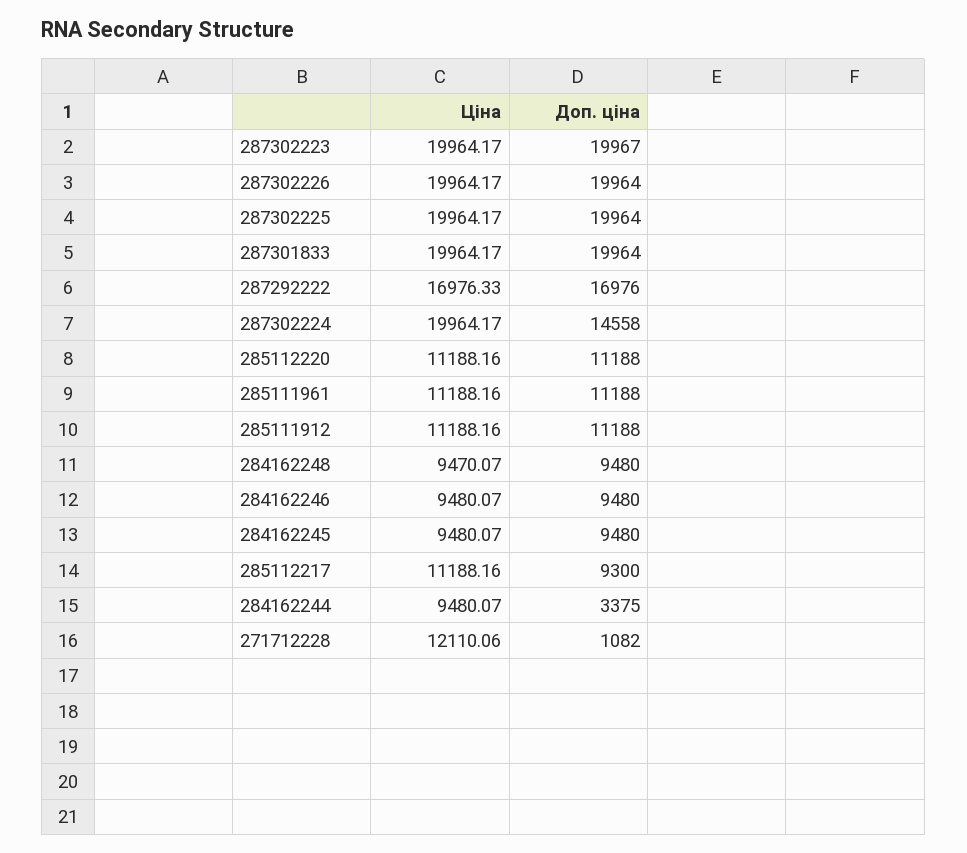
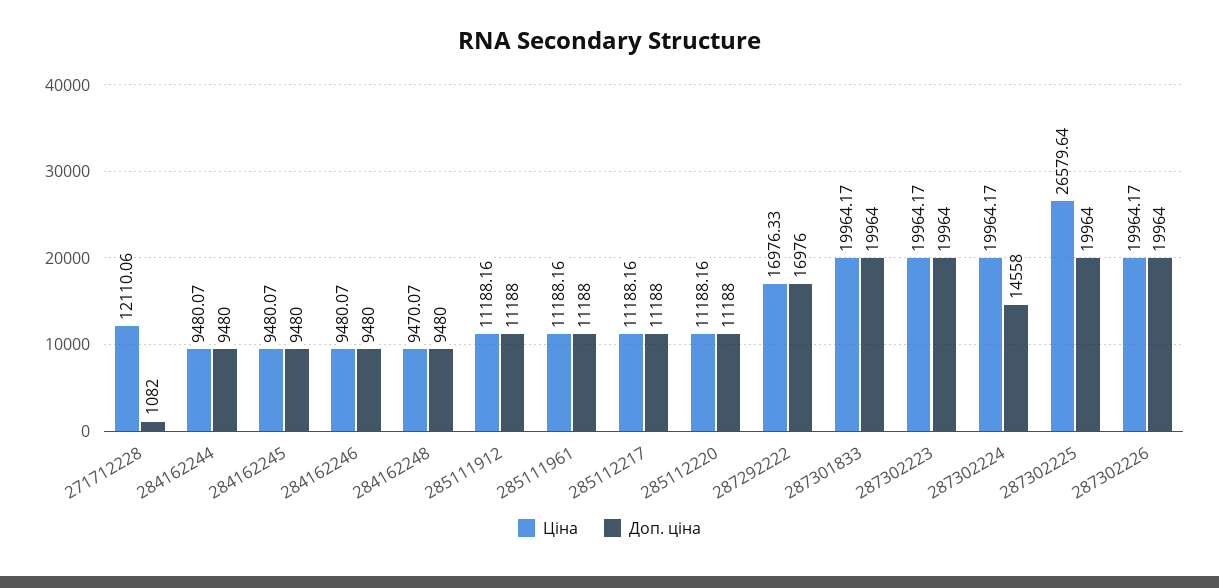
  {
    "Ціна": {
      "287302223": 19964.17,
      "287302226": 19964.17,
-     "287302225": 19964.17,
+     "287302225": 26579.64,
      "287301833": 19964.17,
      "287292222": 16976.33,
      "287302224": 19964.17,
      "285112220": 11188.16,
      "285111961": 11188.16,
      "285111912": 11188.16,
      "284162248": 9470.07,
      "284162246": 9480.07,
      "284162245": 9480.07,
      "285112217": 11188.16,
      "284162244": 9480.07,
      "271712228": 12110.06
    },
    "Доп. ціна": {
-     "287302223": 19967,
+     "287302223": 19964,
      "287302226": 19964,
      "287302225": 19964,
      "287301833": 19964,
      "287292222": 16976,
      "287302224": 14558,
      "285112220": 11188,
      "285111961": 11188,
      "285111912": 11188,
      "284162248": 9480,
      "284162246": 9480,
      "284162245": 9480,
-     "285112217": 9300,
+     "285112217": 11188,
-     "284162244": 3375,
+     "284162244": 9480,
      "271712228": 1082
    }
  }

